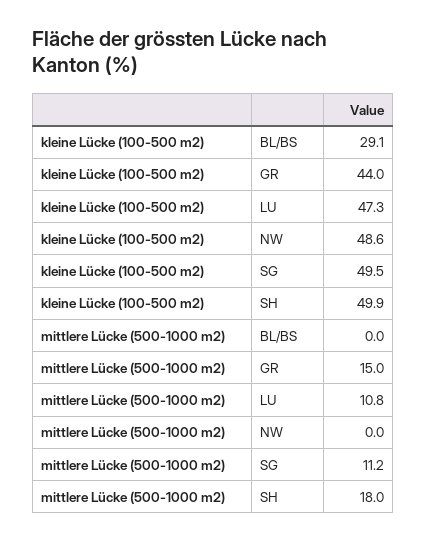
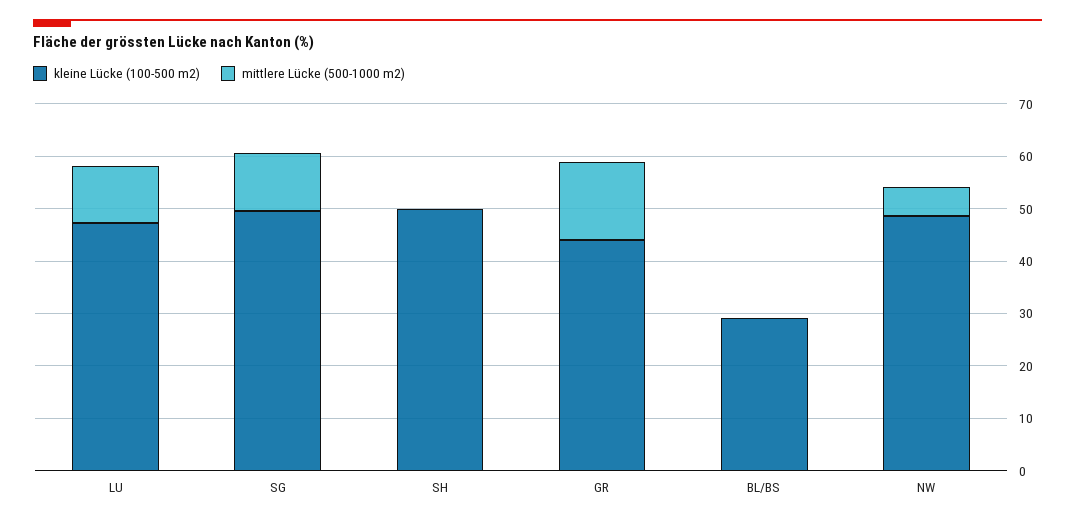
  {
    "kleine Lücke (100-500 m2)": {
      "BL/BS": 29.1,
      "GR": 44,
      "LU": 47.3,
      "NW": 48.6,
      "SG": 49.5,
      "SH": 49.9
    },
    "mittlere Lücke (500-1000 m2)": {
      "BL/BS": 0,
      "GR": 15,
      "LU": 10.8,
-     "NW": 0,
+     "NW": 6,
      "SG": 11.2,
-     "SH": 18
+     "SH": 0
    }
  }

